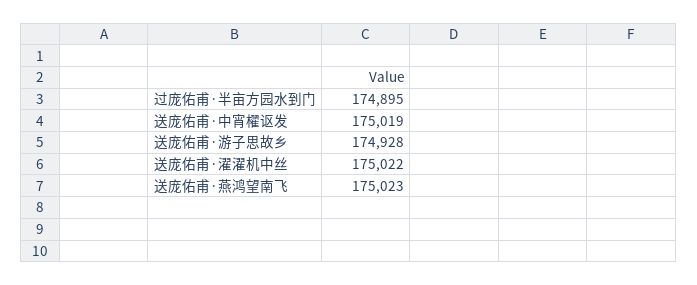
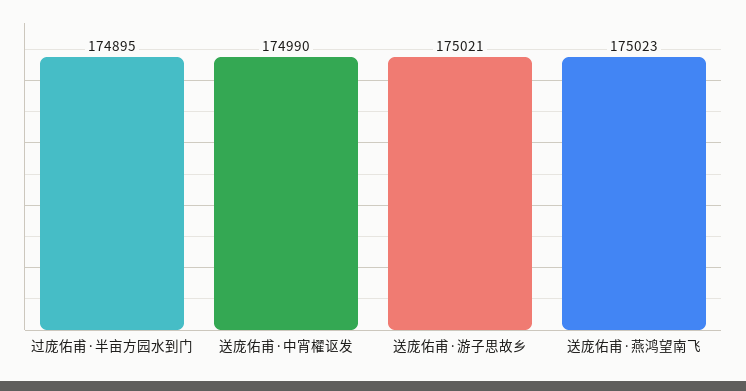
  {
    "过庞佑甫·半亩方园水到门": 174895,
-   "送庞佑甫·中宵櫂讴发": 175019,
+   "送庞佑甫·中宵櫂讴发": 174990,
-   "送庞佑甫·游子思故乡": 174928,
+   "送庞佑甫·游子思故乡": 175021,
-   "送庞佑甫·濯濯机中丝": 175022,
    "送庞佑甫·燕鸿望南飞": 175023
  }

